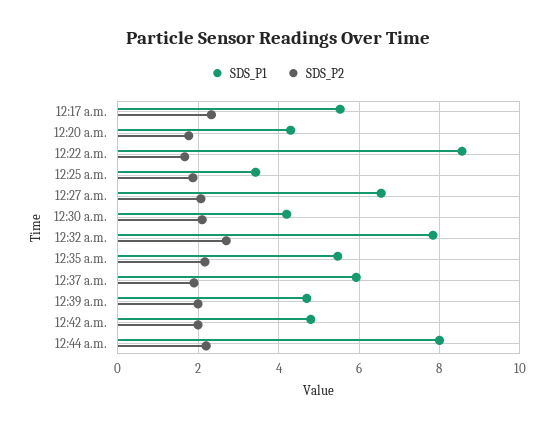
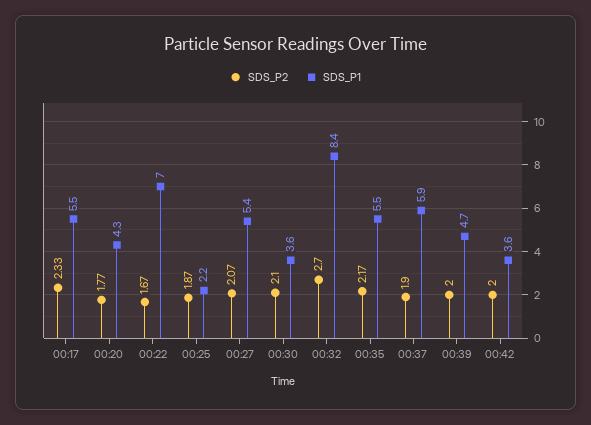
  {
    "SDS_P1": {
      "12:17 a.m.": 5.5,
      "12:20 a.m.": 4.3,
-     "12:22 a.m.": 8.6,
+     "12:22 a.m.": 7,
-     "12:25 a.m.": 3.4,
+     "12:25 a.m.": 2.2,
-     "12:27 a.m.": 6.6,
+     "12:27 a.m.": 5.4,
-     "12:30 a.m.": 4.2,
+     "12:30 a.m.": 3.6,
-     "12:32 a.m.": 7.8,
+     "12:32 a.m.": 8.4,
      "12:35 a.m.": 5.5,
      "12:37 a.m.": 5.9,
      "12:39 a.m.": 4.7,
-     "12:42 a.m.": 4.8,
+     "12:42 a.m.": 3.6
-     "12:44 a.m.": 8
    },
    "SDS_P2": {
      "12:17 a.m.": 2.33,
      "12:20 a.m.": 1.77,
      "12:22 a.m.": 1.67,
      "12:25 a.m.": 1.87,
      "12:27 a.m.": 2.07,
      "12:30 a.m.": 2.1,
      "12:32 a.m.": 2.7,
      "12:35 a.m.": 2.17,
      "12:37 a.m.": 1.9,
      "12:39 a.m.": 2,
-     "12:42 a.m.": 2,
+     "12:42 a.m.": 2
-     "12:44 a.m.": 2.2
    }
  }

